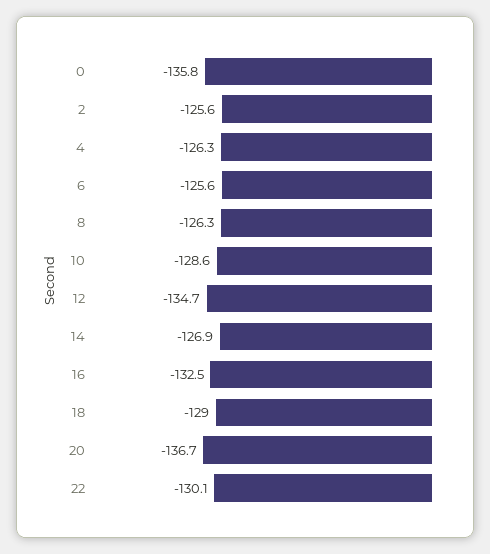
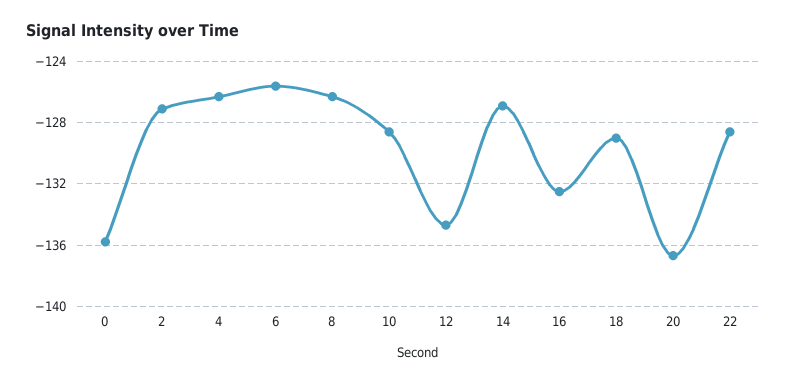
  {
    "0": -135.8,
-   "2": -125.6,
+   "2": -127,
    "4": -126.3,
    "6": -125.6,
    "8": -126.3,
    "10": -128.6,
    "12": -134.7,
    "14": -126.9,
    "16": -132.5,
    "18": -129,
    "20": -136.7,
-   "22": -130.1
+   "22": -128.5
  }

